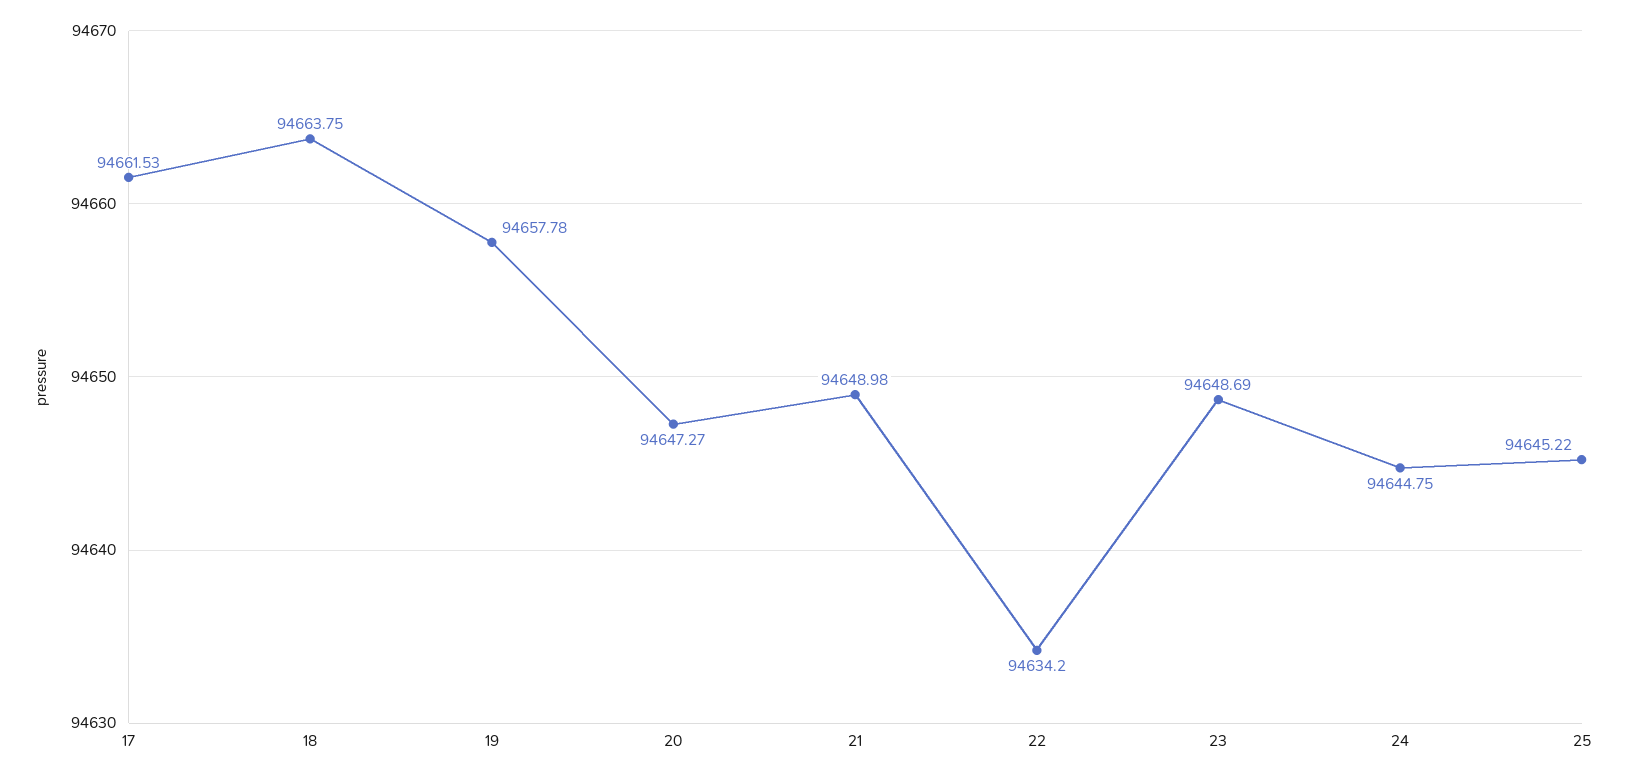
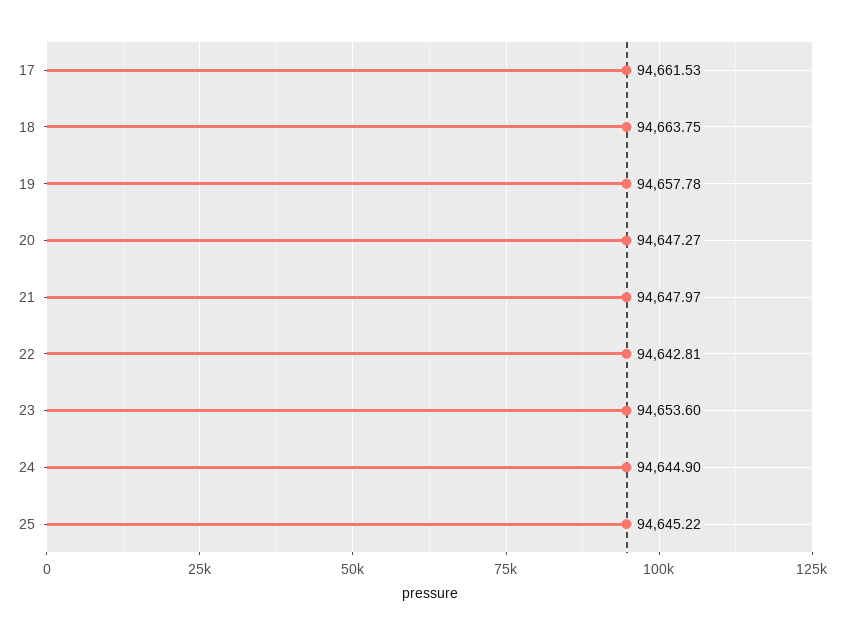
  {
    "17": 94661.53,
    "18": 94663.75,
    "19": 94657.78,
    "20": 94647.27,
-   "21": 94648.98,
+   "21": 94647.97,
-   "22": 94634.2,
+   "22": 94642.81,
-   "23": 94648.69,
+   "23": 94653.6,
-   "24": 94644.75,
+   "24": 94644.9,
    "25": 94645.22
  }

